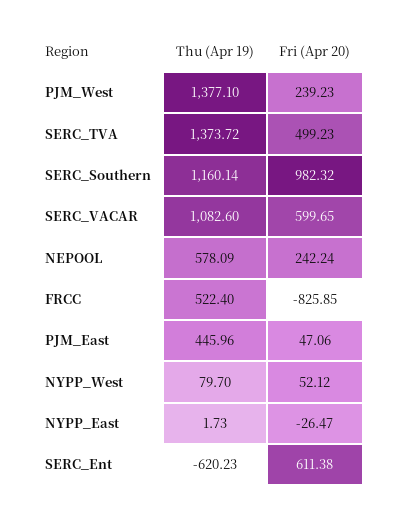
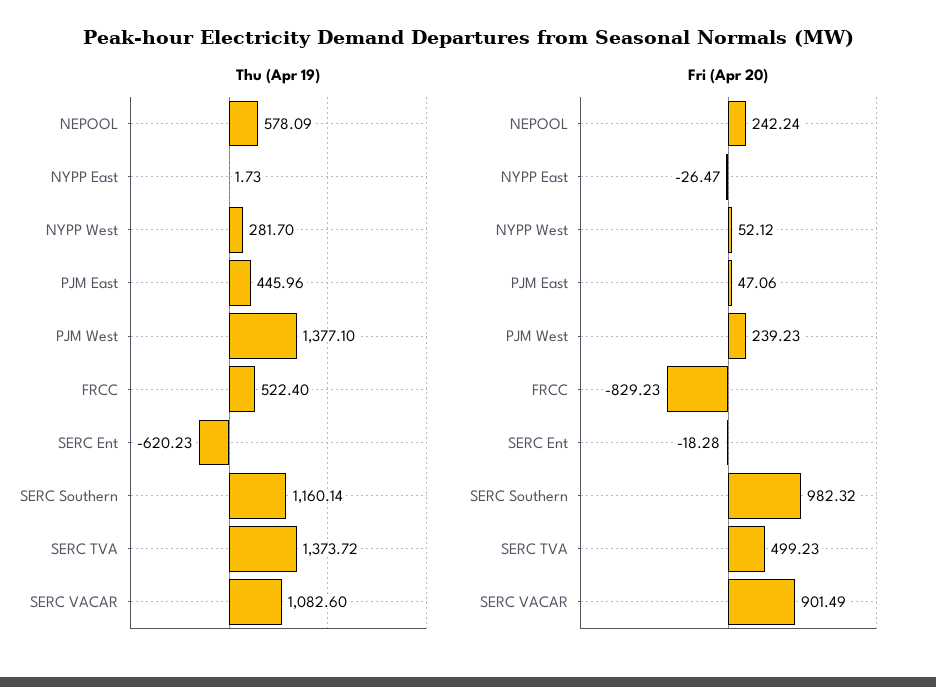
  {
    "Thu (Apr 19)": {
      "PJM_West": 1377.1,
      "SERC_TVA": 1373.72,
      "SERC_Southern": 1160.14,
      "SERC_VACAR": 1082.6,
      "NEPOOL": 578.09,
      "FRCC": 522.4,
      "PJM_East": 445.96,
-     "NYPP_West": 79.7,
+     "NYPP_West": 281.7,
      "NYPP_East": 1.73,
      "SERC_Ent": -620.23
    },
    "Fri (Apr 20)": {
      "PJM_West": 239.23,
      "SERC_TVA": 499.23,
      "SERC_Southern": 982.32,
-     "SERC_VACAR": 599.65,
+     "SERC_VACAR": 901.49,
      "NEPOOL": 242.24,
-     "FRCC": -825.85,
+     "FRCC": -829.23,
      "PJM_East": 47.06,
      "NYPP_West": 52.12,
      "NYPP_East": -26.47,
-     "SERC_Ent": 611.38
+     "SERC_Ent": -18.28
    }
  }

